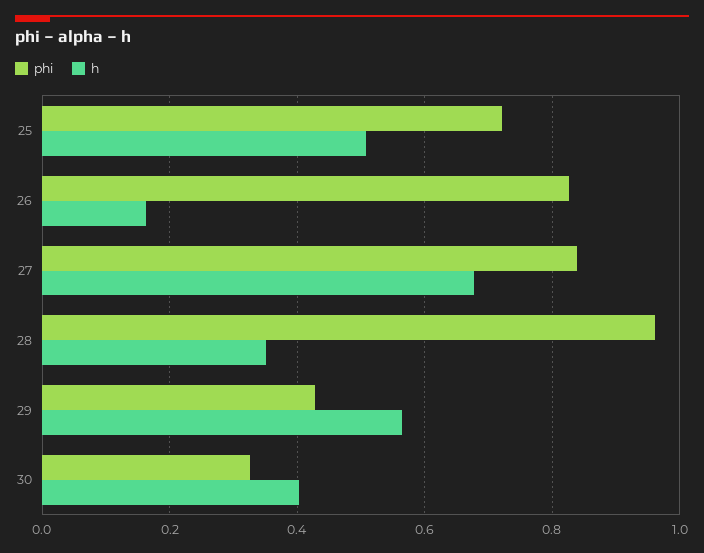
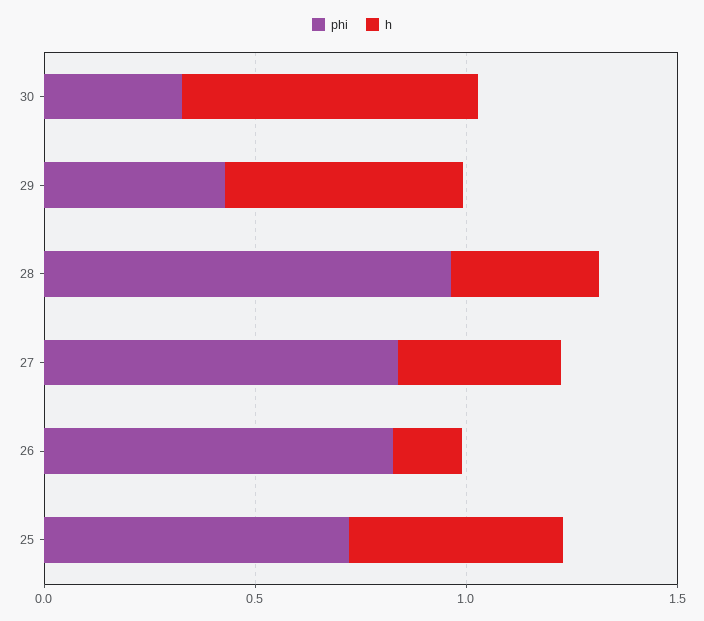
  {
    "phi": {
      "25": 0.72,
      "26": 0.82,
      "27": 0.84,
      "28": 0.96,
      "29": 0.42,
      "30": 0.32
    },
    "h": {
      "25": 0.5,
      "26": 0.16,
-     "27": 0.68,
+     "27": 0.4,
      "28": 0.36,
      "29": 0.56,
-     "30": 0.4
+     "30": 0.7
    }
  }

